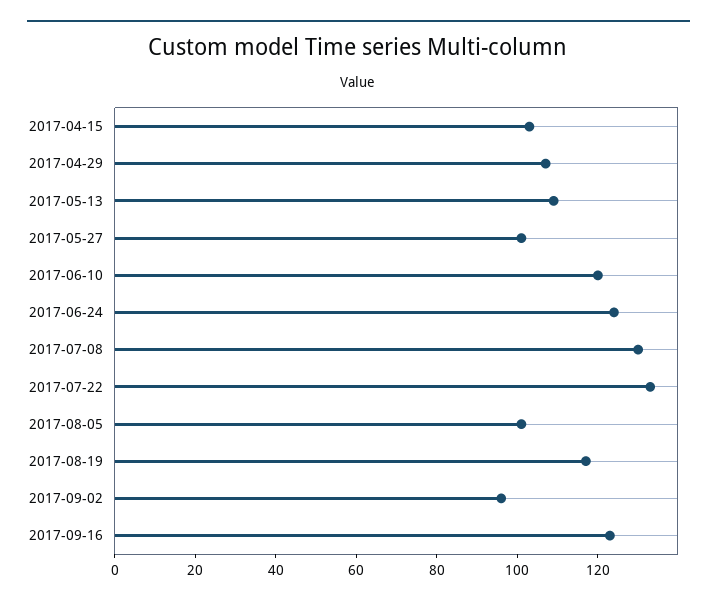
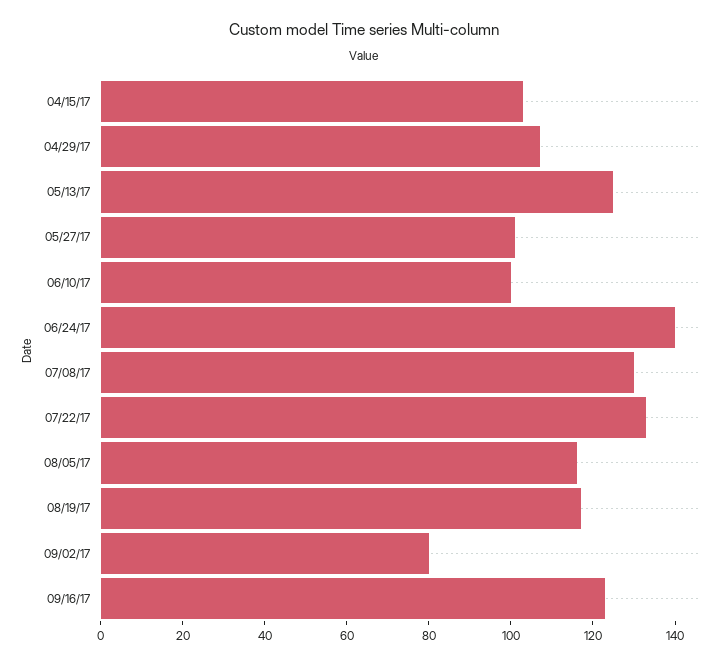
  {
    "2017-04-15": 105,
    "2017-04-29": 105,
-   "2017-05-13": 110,
+   "2017-05-13": 125,
    "2017-05-27": 100,
-   "2017-06-10": 120,
+   "2017-06-10": 100,
-   "2017-06-24": 125,
+   "2017-06-24": 140,
    "2017-07-08": 130,
    "2017-07-22": 135,
-   "2017-08-05": 100,
+   "2017-08-05": 115,
    "2017-08-19": 115,
-   "2017-09-02": 95,
+   "2017-09-02": 80,
    "2017-09-16": 125
  }

